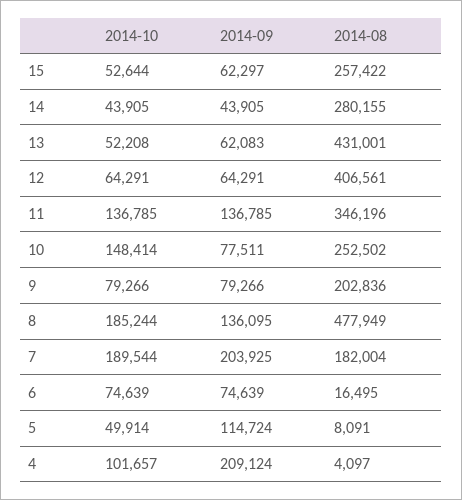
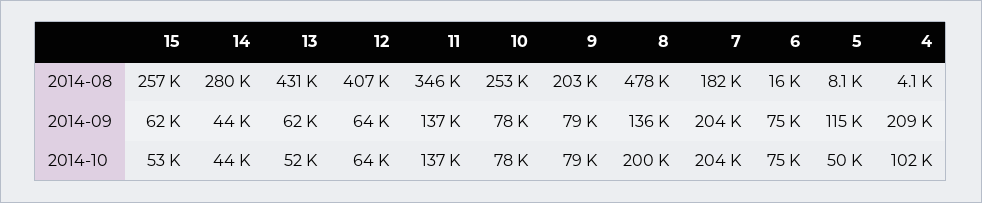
  {
    "2014-10": {
      "15": 52644,
      "14": 43905,
      "13": 52208,
      "12": 64291,
      "11": 136785,
-     "10": 148414,
+     "10": 78000,
      "9": 79266,
-     "8": 185244,
+     "8": 200000,
-     "7": 189544,
+     "7": 204000,
      "6": 74639,
      "5": 49914,
      "4": 101657
    },
    "2014-09": {
      "15": 62297,
      "14": 43905,
      "13": 62083,
      "12": 64291,
      "11": 136785,
      "10": 77511,
      "9": 79266,
      "8": 136095,
      "7": 203925,
      "6": 74639,
      "5": 114724,
      "4": 209124
    },
    "2014-08": {
      "15": 257422,
      "14": 280155,
      "13": 431001,
      "12": 406561,
      "11": 346196,
      "10": 252502,
      "9": 202836,
      "8": 477949,
      "7": 182004,
      "6": 16495,
      "5": 8091,
      "4": 4097
    }
  }

